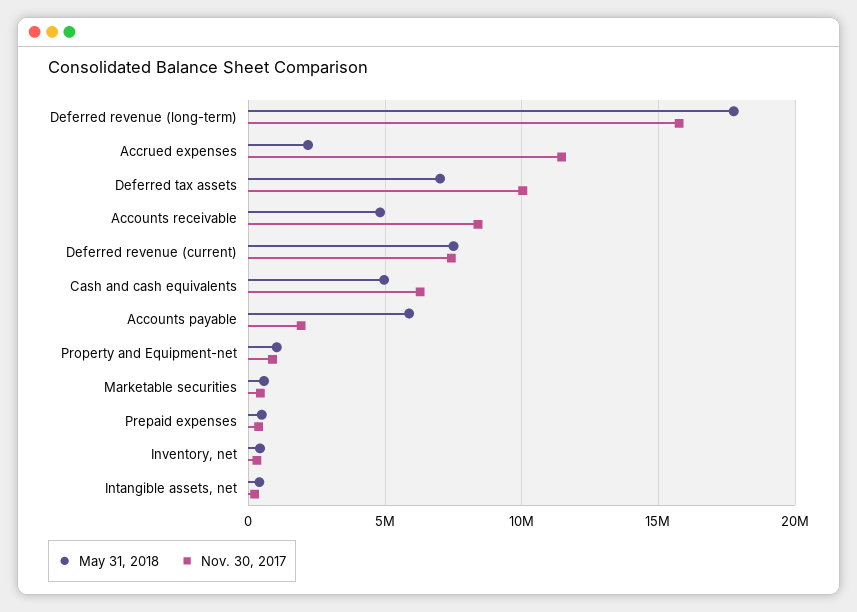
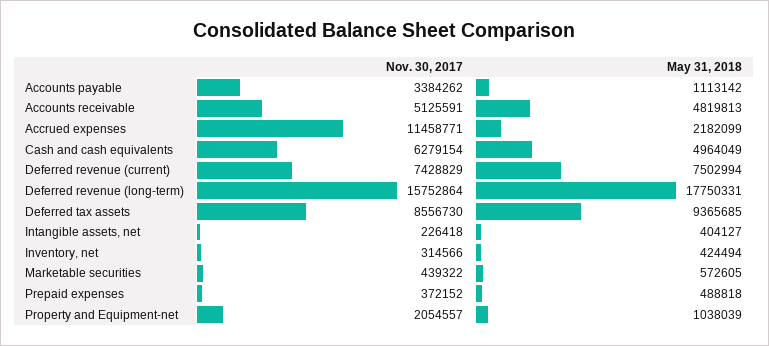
  {
    "May 31, 2018": {
      "Deferred revenue (long-term)": 17750331,
      "Accrued expenses": 2182099,
-     "Deferred tax assets": 7000000,
+     "Deferred tax assets": 9365685,
      "Accounts receivable": 4819813,
      "Deferred revenue (current)": 7502994,
      "Cash and cash equivalents": 4964049,
-     "Accounts payable": 6000000,
+     "Accounts payable": 1113142,
      "Property and Equipment-net": 1038039,
      "Marketable securities": 572605,
      "Prepaid expenses": 488818,
      "Inventory, net": 424494,
      "Intangible assets, net": 404127
    },
    "Nov. 30, 2017": {
      "Deferred revenue (long-term)": 15752864,
      "Accrued expenses": 11458771,
-     "Deferred tax assets": 10000000,
+     "Deferred tax assets": 8556730,
-     "Accounts receivable": 8500000,
+     "Accounts receivable": 5125591,
      "Deferred revenue (current)": 7428829,
      "Cash and cash equivalents": 6279154,
-     "Accounts payable": 2000000,
+     "Accounts payable": 3384262,
-     "Property and Equipment-net": 1000000,
+     "Property and Equipment-net": 2054557,
      "Marketable securities": 439322,
      "Prepaid expenses": 372152,
      "Inventory, net": 314566,
      "Intangible assets, net": 226418
    }
  }

